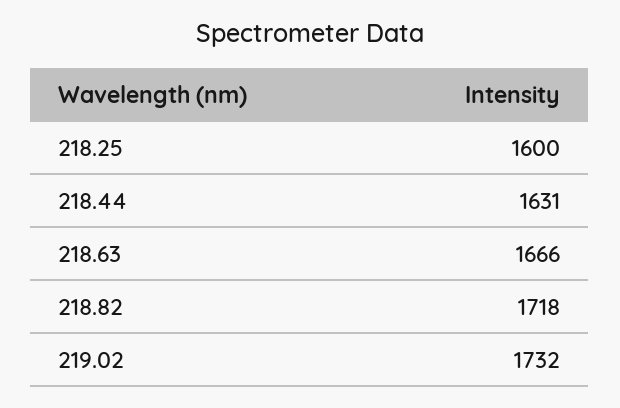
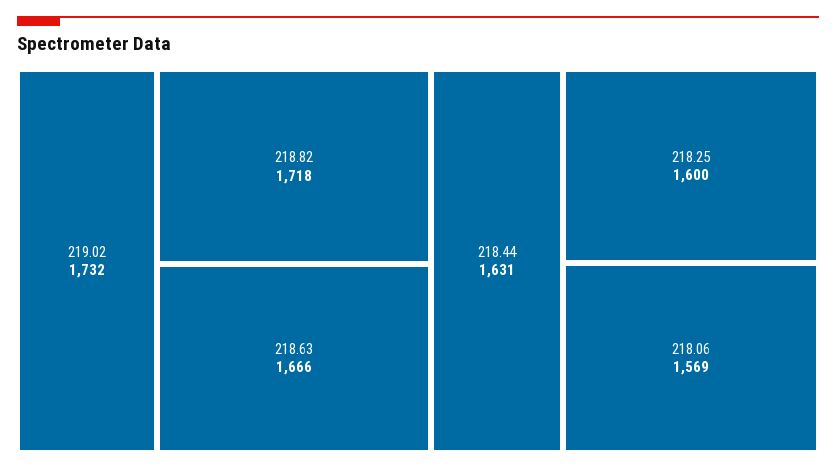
  {
    "218.25": 1600,
    "218.44": 1631,
    "218.63": 1666,
    "218.82": 1718,
-   "219.02": 1732
+   "219.02": 1732,
+   "218.06": 1569
  }

